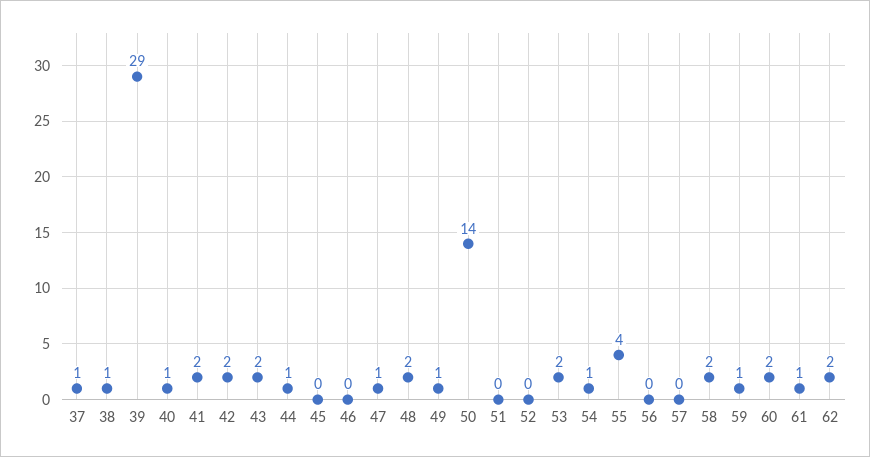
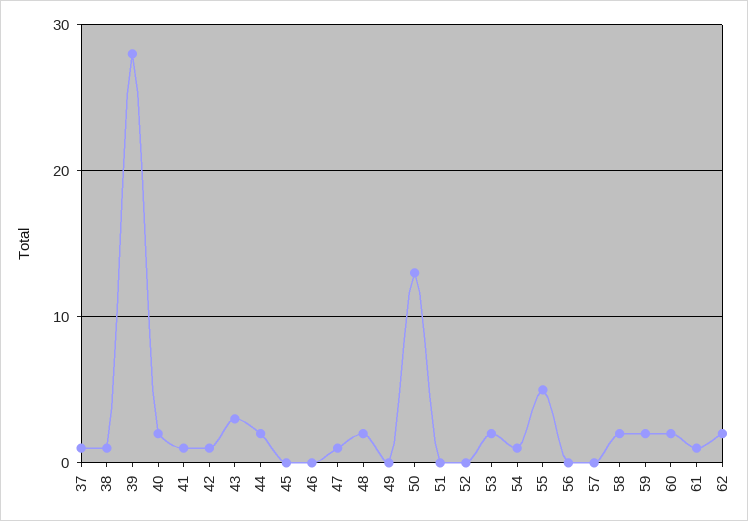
  {
    "37": 1,
    "38": 1,
-   "39": 29,
+   "39": 28,
-   "40": 1,
+   "40": 2,
-   "41": 2,
+   "41": 1,
-   "42": 2,
+   "42": 1,
-   "43": 2,
+   "43": 3,
-   "44": 1,
+   "44": 2,
    "45": 0,
    "46": 0,
    "47": 1,
    "48": 2,
-   "49": 1,
+   "49": 0,
-   "50": 14,
+   "50": 13,
    "51": 0,
    "52": 0,
    "53": 2,
    "54": 1,
-   "55": 4,
+   "55": 5,
    "56": 0,
    "57": 0,
    "58": 2,
-   "59": 1,
+   "59": 2,
    "60": 2,
    "61": 1,
    "62": 2
  }

